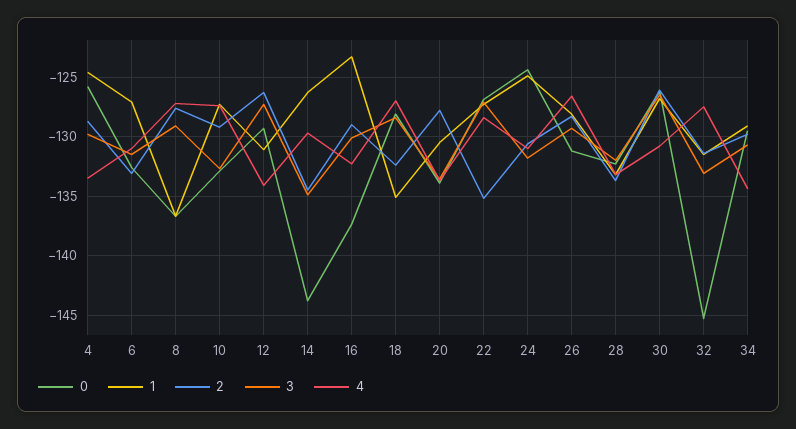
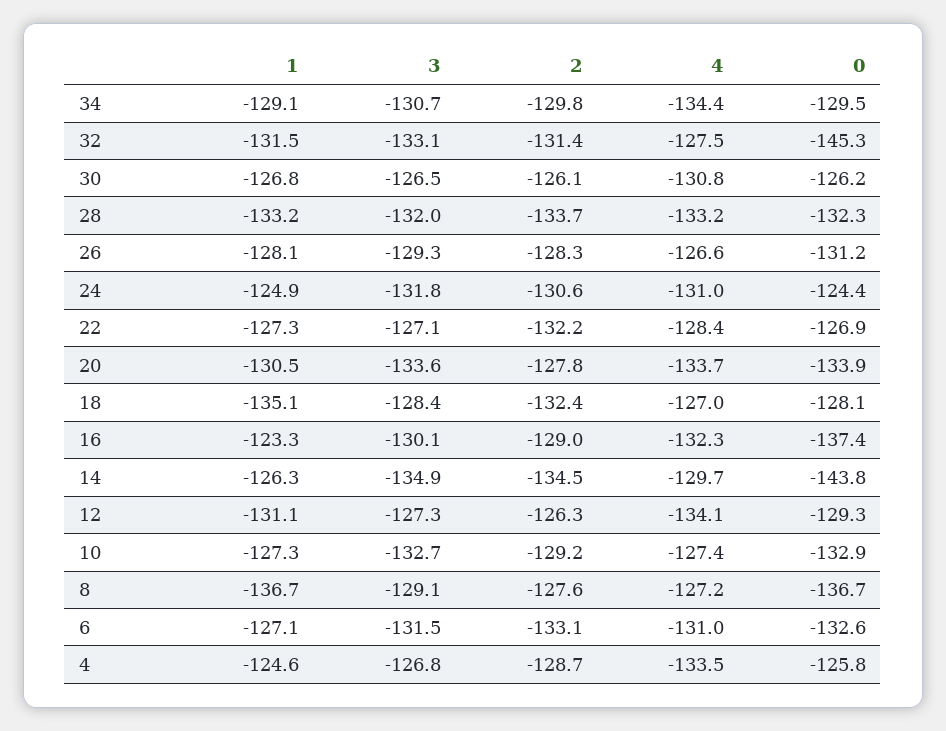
  {
    "0": {
      "4": -125.8,
      "6": -132.6,
      "8": -136.7,
      "10": -132.9,
      "12": -129.3,
      "14": -143.8,
      "16": -137.4,
      "18": -128.1,
      "20": -133.9,
      "22": -126.9,
      "24": -124.4,
      "26": -131.2,
      "28": -132.3,
      "30": -126.2,
      "32": -145.3,
      "34": -129.5
    },
    "1": {
      "4": -124.6,
      "6": -127.1,
      "8": -136.7,
      "10": -127.3,
      "12": -131.1,
      "14": -126.3,
      "16": -123.3,
      "18": -135.1,
      "20": -130.5,
      "22": -127.3,
      "24": -124.9,
      "26": -128.1,
      "28": -133.2,
      "30": -126.8,
      "32": -131.5,
      "34": -129.1
    },
    "2": {
      "4": -128.7,
      "6": -133.1,
      "8": -127.6,
      "10": -129.2,
      "12": -126.3,
      "14": -134.5,
      "16": -129,
      "18": -132.4,
      "20": -127.8,
-     "22": -135,
+     "22": -132.2,
      "24": -130.6,
      "26": -128.3,
      "28": -133.7,
      "30": -126.1,
      "32": -131.4,
      "34": -129.8
    },
    "3": {
-     "4": -130,
+     "4": -126.8,
      "6": -131.5,
      "8": -129.1,
      "10": -132.7,
      "12": -127.3,
      "14": -134.9,
      "16": -130.1,
      "18": -128.4,
      "20": -133.6,
      "22": -127.1,
      "24": -131.8,
      "26": -129.3,
      "28": -132,
      "30": -126.5,
      "32": -133.1,
      "34": -130.7
    },
    "4": {
      "4": -133.5,
      "6": -131,
      "8": -127.2,
      "10": -127.4,
      "12": -134.1,
      "14": -129.7,
      "16": -132.3,
      "18": -127,
      "20": -133.7,
      "22": -128.4,
      "24": -131,
      "26": -126.6,
      "28": -133.2,
      "30": -130.8,
      "32": -127.5,
      "34": -134.4
    }
  }

